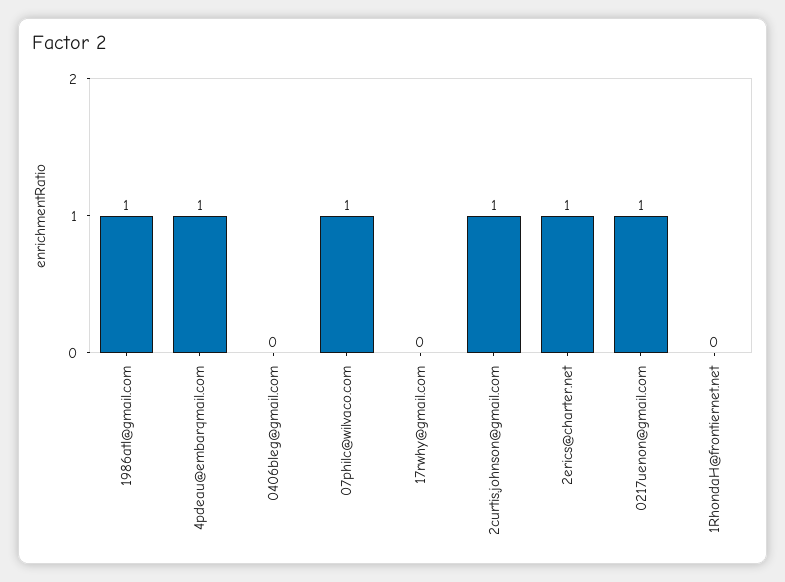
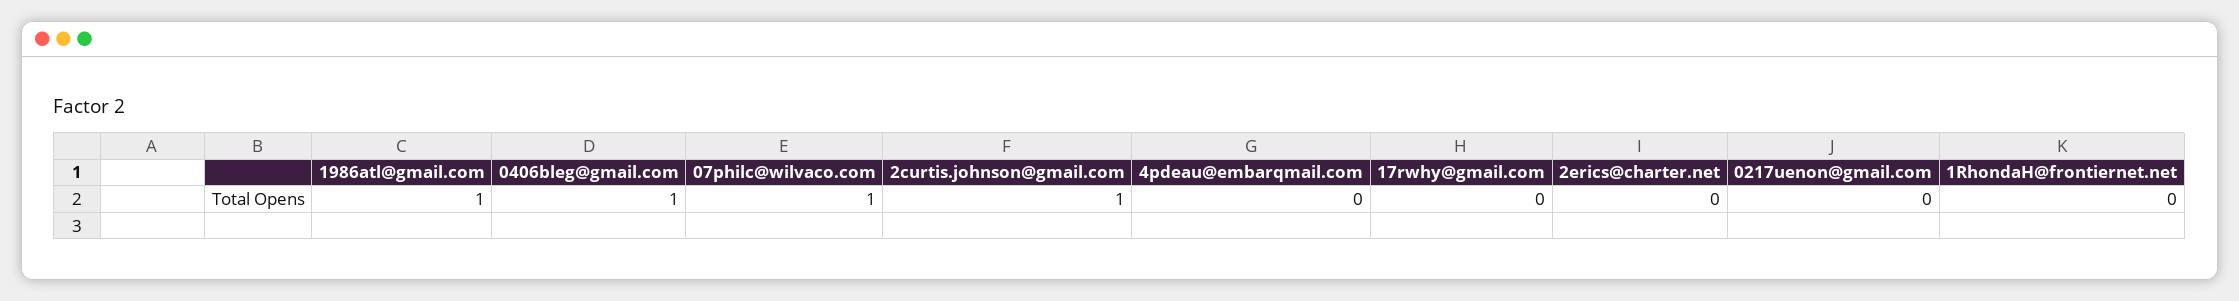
  {
    "1986atl@gmail.com": 1,
-   "4pdeau@embarqmail.com": 1,
+   "4pdeau@embarqmail.com": 0,
-   "0406bleg@gmail.com": 0,
+   "0406bleg@gmail.com": 1,
    "07philc@wilvaco.com": 1,
    "17rwhy@gmail.com": 0,
    "2curtis.johnson@gmail.com": 1,
-   "2erics@charter.net": 1,
+   "2erics@charter.net": 0,
-   "0217uenon@gmail.com": 1,
+   "0217uenon@gmail.com": 0,
    "1RhondaH@frontiernet.net": 0
  }

